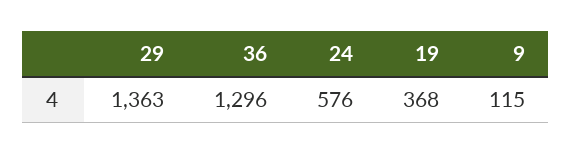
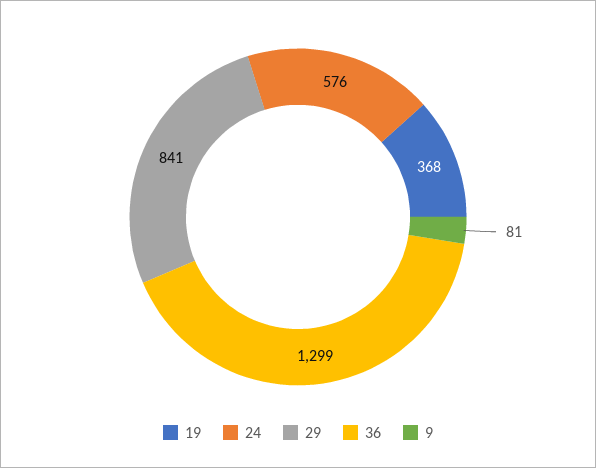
  {
-   "29": 1363,
+   "29": 841,
-   "36": 1296,
+   "36": 1299,
    "24": 576,
    "19": 368,
-   "9": 115
+   "9": 81
  }

